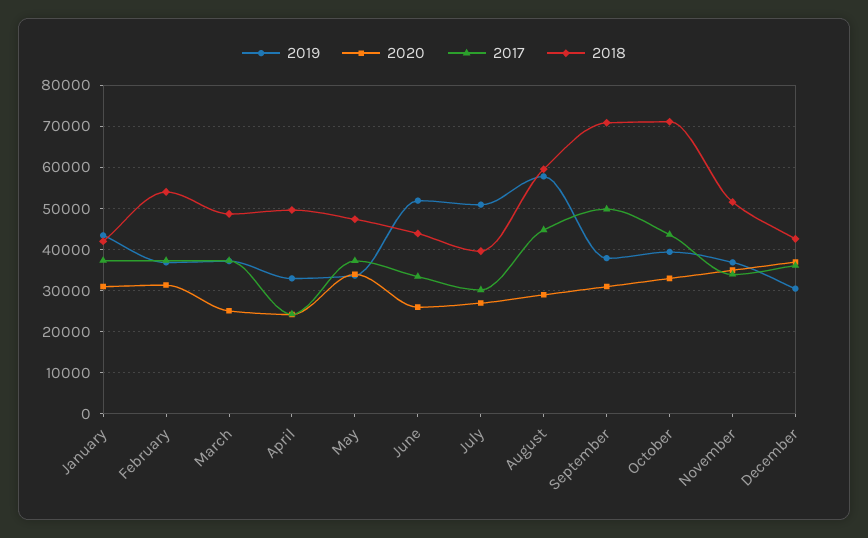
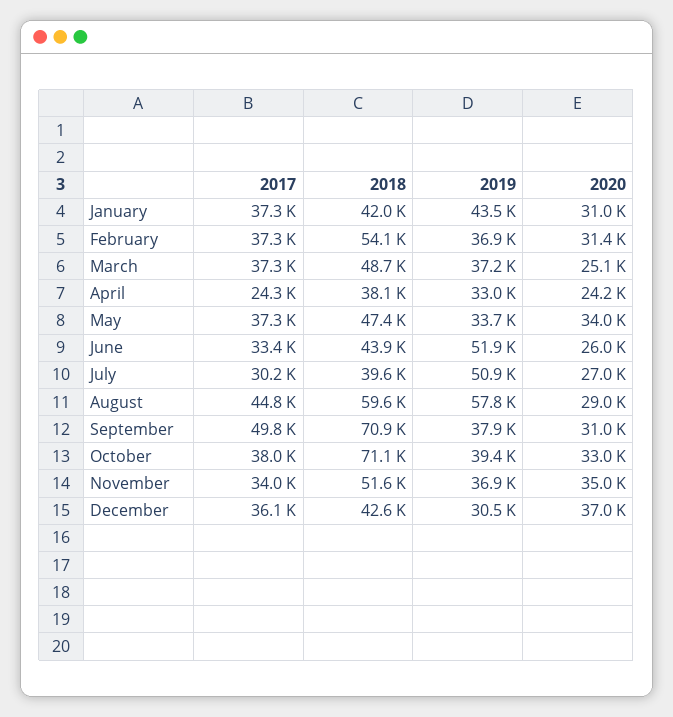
  {
    "2019": {
      "January": 43500,
      "February": 36900,
      "March": 37200,
      "April": 33000,
      "May": 33700,
      "June": 51900,
      "July": 50900,
      "August": 57800,
      "September": 37900,
      "October": 39400,
      "November": 36900,
      "December": 30500
    },
    "2020": {
      "January": 31000,
      "February": 31400,
      "March": 25100,
      "April": 24200,
      "May": 34000,
      "June": 26000,
      "July": 27000,
      "August": 29000,
      "September": 31000,
      "October": 33000,
      "November": 35000,
      "December": 37000
    },
    "2017": {
      "January": 37300,
      "February": 37300,
      "March": 37300,
      "April": 24300,
      "May": 37300,
      "June": 33400,
      "July": 30200,
      "August": 44800,
      "September": 49800,
-     "October": 44000,
+     "October": 38000,
      "November": 34000,
      "December": 36100
    },
    "2018": {
      "January": 42000,
      "February": 54100,
      "March": 48700,
-     "April": 50000,
+     "April": 38100,
      "May": 47400,
      "June": 43900,
      "July": 39600,
      "August": 59600,
      "September": 70900,
      "October": 71100,
      "November": 51600,
      "December": 42600
    }
  }

